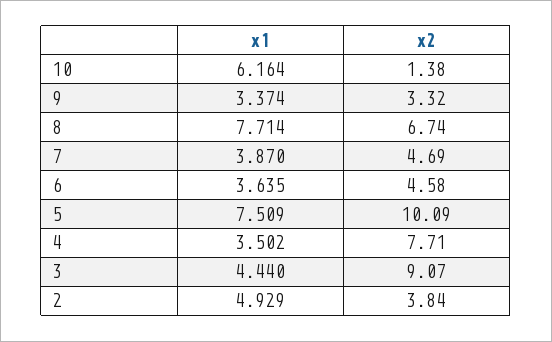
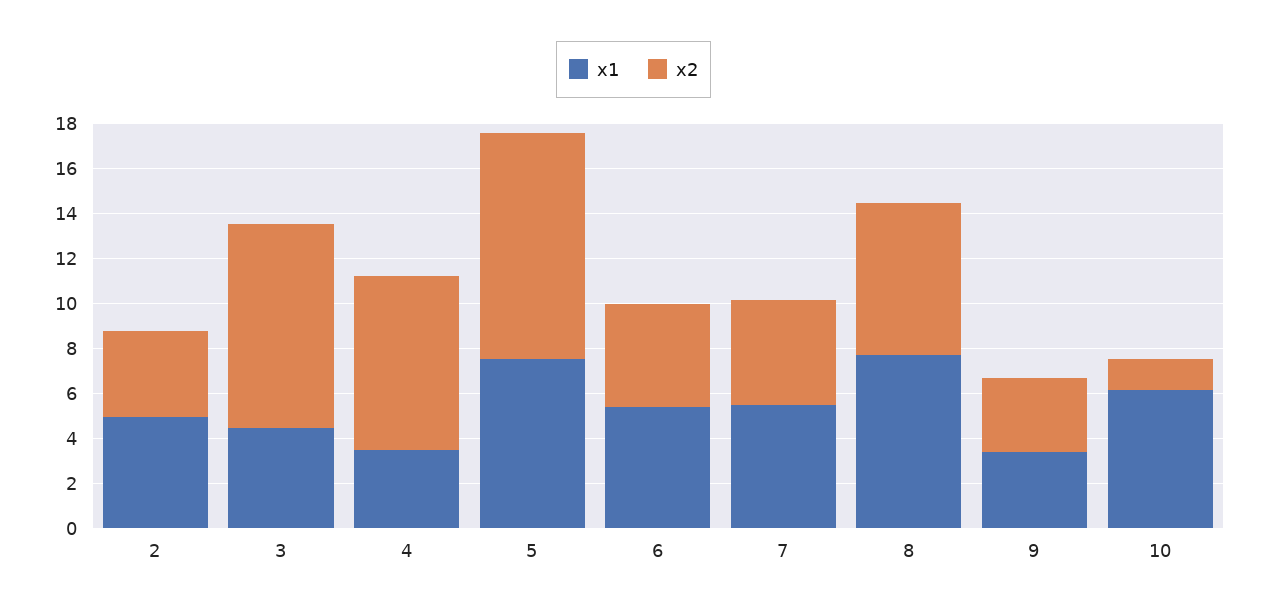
  {
    "x1": {
      "10": 6.164,
      "9": 3.374,
      "8": 7.714,
-     "7": 3.87,
+     "7": 5.5,
-     "6": 3.635,
+     "6": 5.5,
      "5": 7.509,
      "4": 3.502,
      "3": 4.44,
      "2": 4.929
    },
    "x2": {
      "10": 1.38,
      "9": 3.32,
      "8": 6.74,
      "7": 4.69,
      "6": 4.58,
      "5": 10.09,
      "4": 7.71,
      "3": 9.07,
      "2": 3.84
    }
  }

